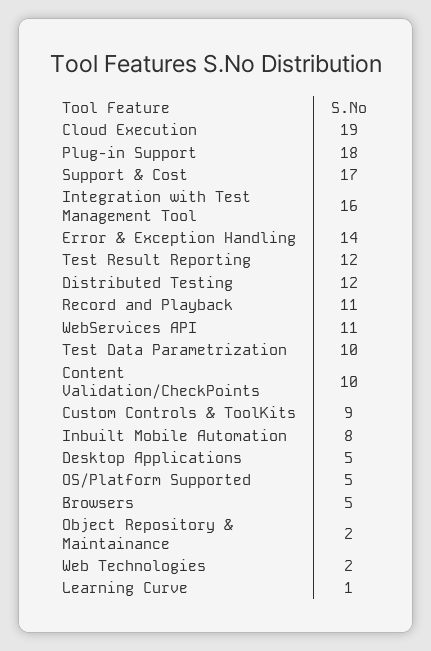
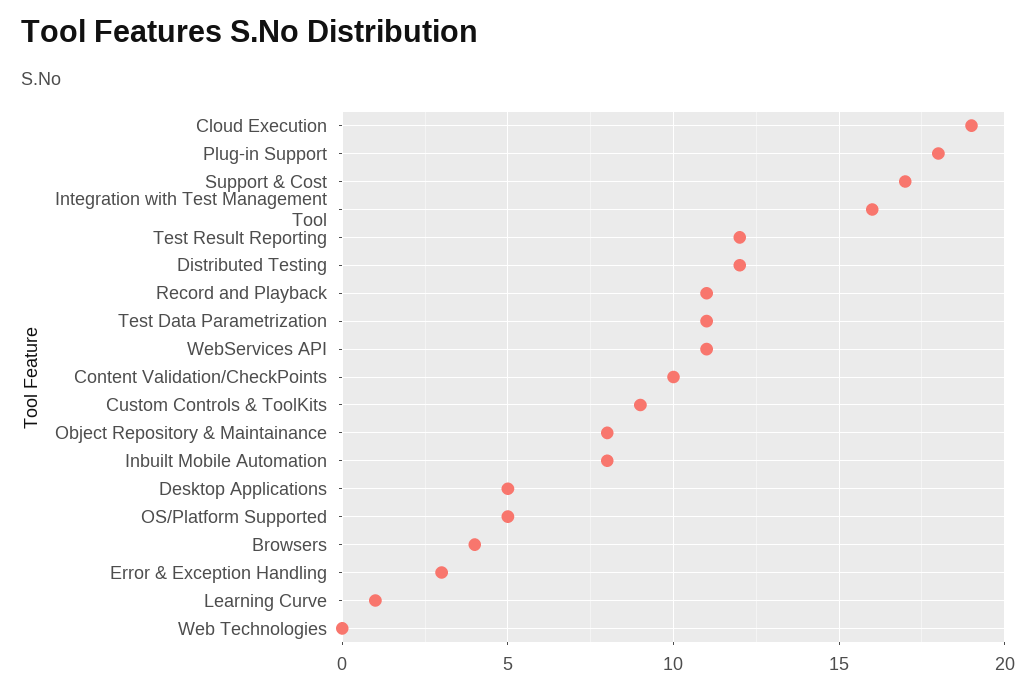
  {
    "Cloud Execution": 19,
    "Plug-in Support": 18,
    "Support & Cost": 17,
    "Integration with Test Management Tool": 16,
-   "Error & Exception Handling": 14,
+   "Error & Exception Handling": 3,
    "Test Result Reporting": 12,
    "Distributed Testing": 12,
    "Record and Playback": 11,
    "WebServices API": 11,
-   "Test Data Parametrization": 10,
+   "Test Data Parametrization": 11,
    "Content Validation/CheckPoints": 10,
    "Custom Controls & ToolKits": 9,
    "Inbuilt Mobile Automation": 8,
    "Desktop Applications": 5,
    "OS/Platform Supported": 5,
-   "Browsers": 5,
+   "Browsers": 4,
-   "Object Repository & Maintainance": 2,
+   "Object Repository & Maintainance": 8,
-   "Web Technologies": 2,
+   "Web Technologies": 0,
    "Learning Curve": 1
  }

